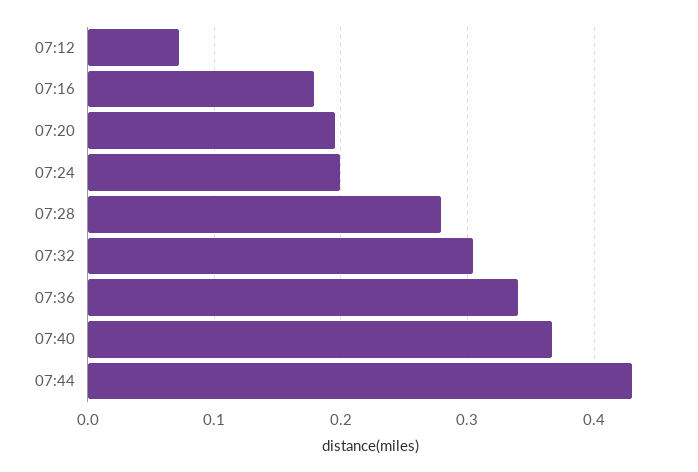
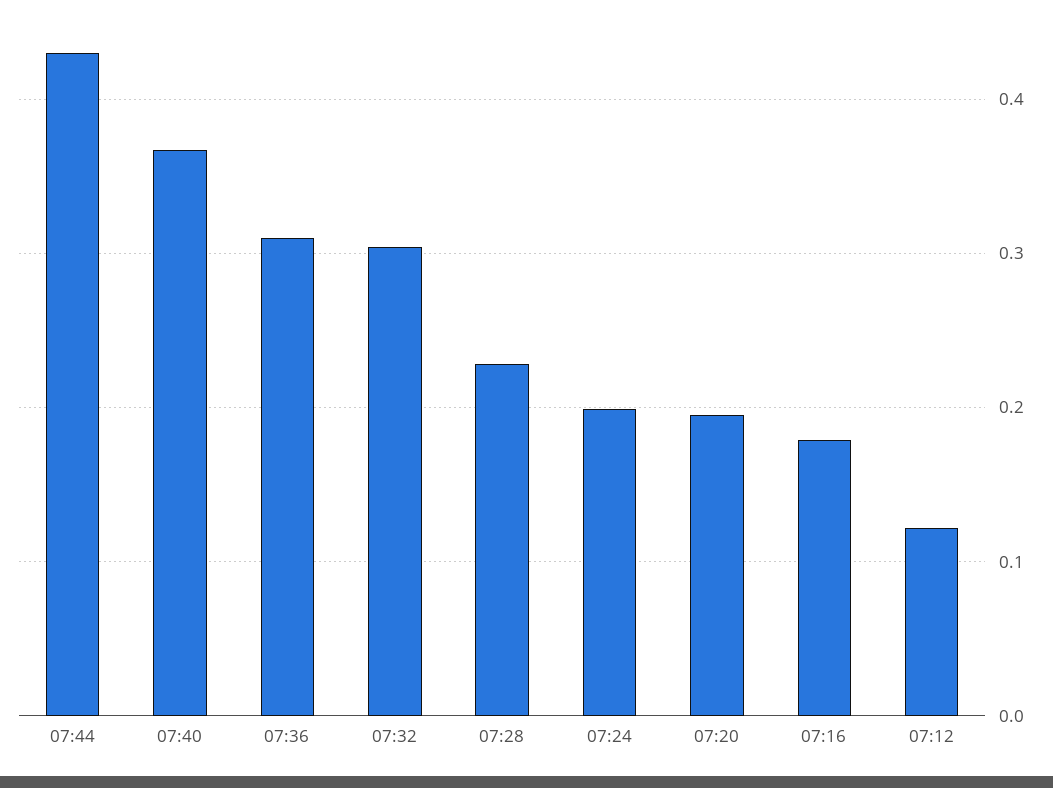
  {
-   "07:12": 0.07,
+   "07:12": 0.12,
    "07:16": 0.18,
    "07:20": 0.2,
    "07:24": 0.2,
-   "07:28": 0.28,
+   "07:28": 0.23,
    "07:32": 0.3,
-   "07:36": 0.34,
+   "07:36": 0.31,
    "07:40": 0.37,
    "07:44": 0.43
  }

